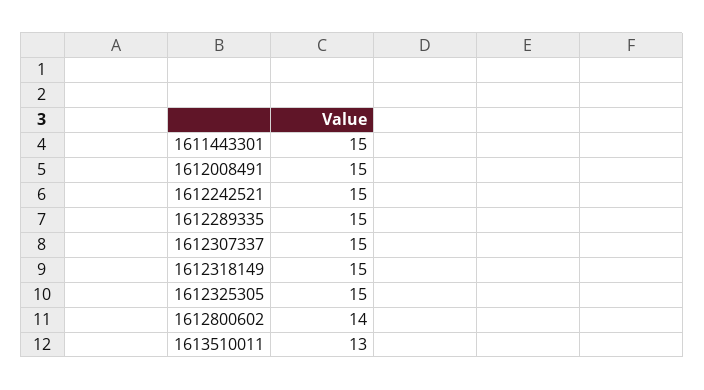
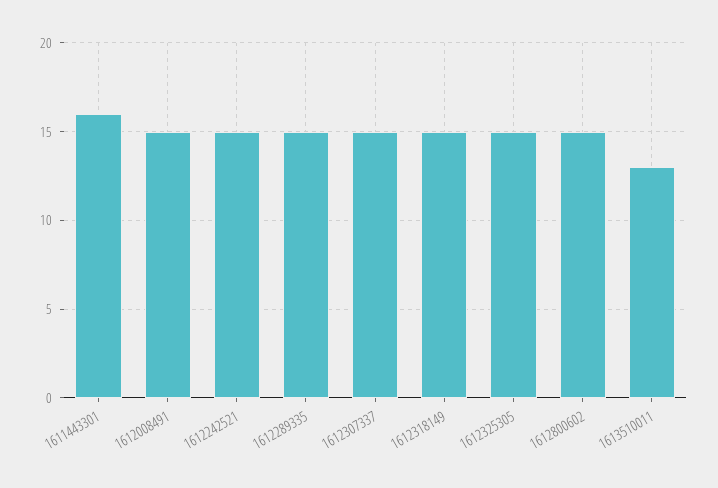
  {
-   "1611443301": 15,
+   "1611443301": 16,
    "1612008491": 15,
    "1612242521": 15,
    "1612289335": 15,
    "1612307337": 15,
    "1612318149": 15,
    "1612325305": 15,
-   "1612800602": 14,
+   "1612800602": 15,
    "1613510011": 13
  }

